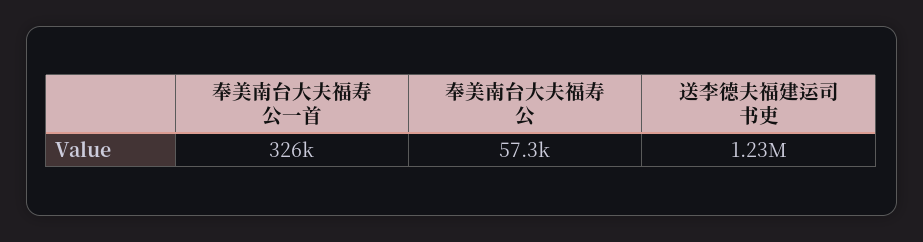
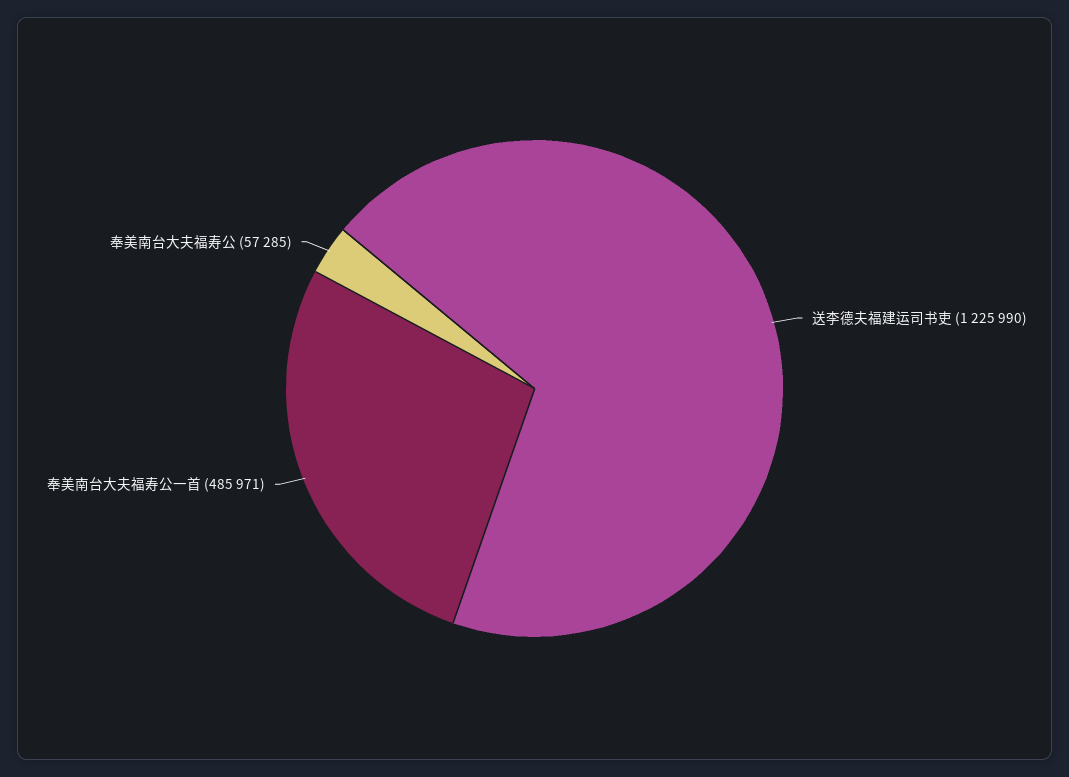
  {
-   "奉美南台大夫福寿公一首": 326000,
+   "奉美南台大夫福寿公一首": 485971,
    "奉美南台大夫福寿公": 57285,
    "送李德夫福建运司书吏": 1225990
  }

